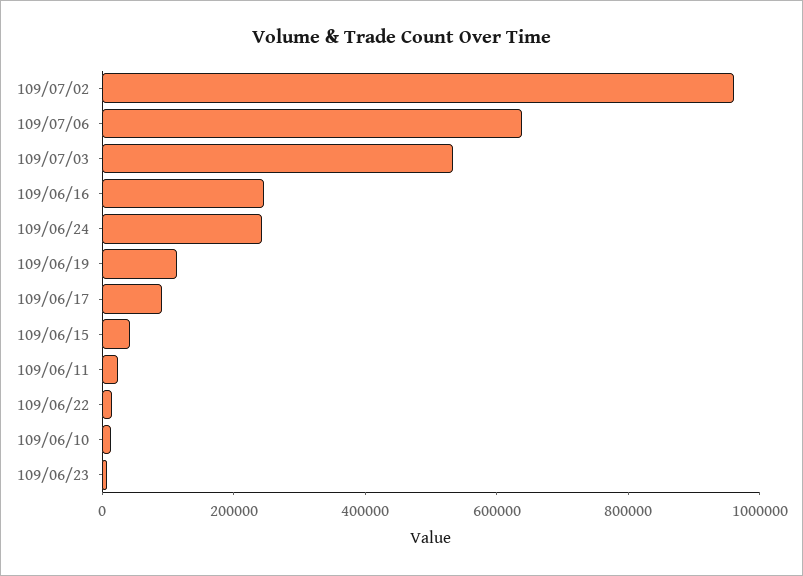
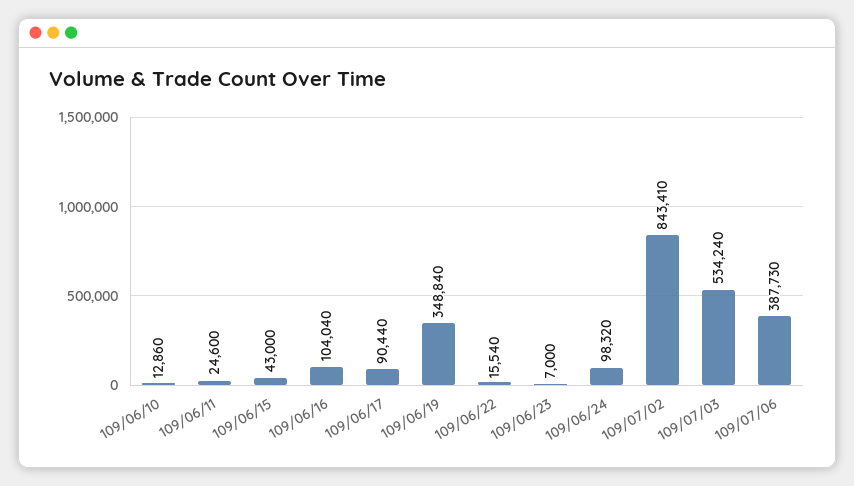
  {
-   "109/07/02": 950000,
+   "109/07/02": 843410,
-   "109/07/06": 650000,
+   "109/07/06": 387730,
    "109/07/03": 534240,
-   "109/06/16": 250000,
+   "109/06/16": 104040,
-   "109/06/24": 250000,
+   "109/06/24": 98320,
-   "109/06/19": 100000,
+   "109/06/19": 348840,
    "109/06/17": 90440,
    "109/06/15": 43000,
    "109/06/11": 24600,
    "109/06/22": 15540,
    "109/06/10": 12860,
    "109/06/23": 7000
  }

